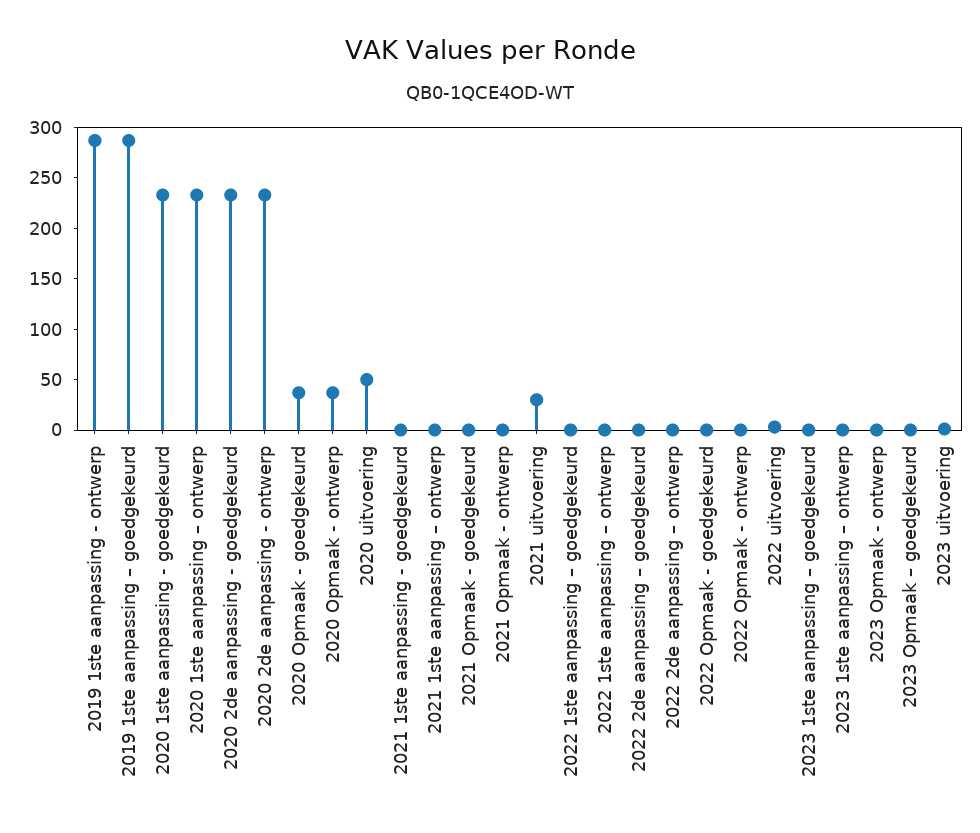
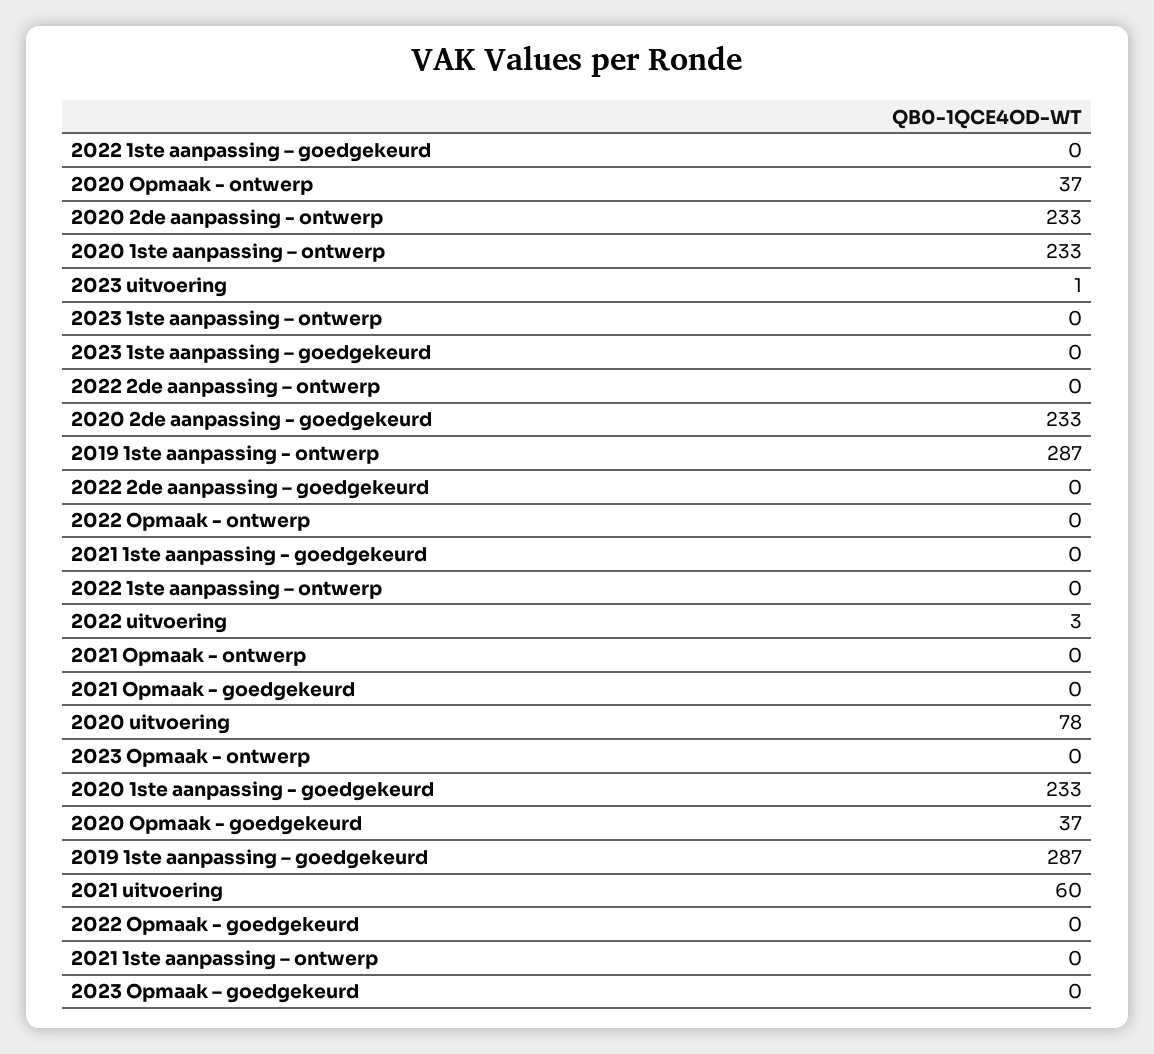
  {
    "2019 1ste aanpassing - ontwerp": 287,
    "2019 1ste aanpassing – goedgekeurd": 287,
    "2020 1ste aanpassing - goedgekeurd": 233,
    "2020 1ste aanpassing – ontwerp": 233,
    "2020 2de aanpassing - goedgekeurd": 233,
    "2020 2de aanpassing - ontwerp": 233,
    "2020 Opmaak - goedgekeurd": 37,
    "2020 Opmaak - ontwerp": 37,
-   "2020 uitvoering": 50,
+   "2020 uitvoering": 78,
    "2021 1ste aanpassing - goedgekeurd": 0,
    "2021 1ste aanpassing – ontwerp": 0,
    "2021 Opmaak - goedgekeurd": 0,
    "2021 Opmaak - ontwerp": 0,
-   "2021 uitvoering": 30,
+   "2021 uitvoering": 60,
    "2022 1ste aanpassing – goedgekeurd": 0,
    "2022 1ste aanpassing – ontwerp": 0,
    "2022 2de aanpassing – goedgekeurd": 0,
    "2022 2de aanpassing – ontwerp": 0,
    "2022 Opmaak - goedgekeurd": 0,
    "2022 Opmaak - ontwerp": 0,
    "2022 uitvoering": 3,
    "2023 1ste aanpassing – goedgekeurd": 0,
    "2023 1ste aanpassing – ontwerp": 0,
    "2023 Opmaak - ontwerp": 0,
    "2023 Opmaak – goedgekeurd": 0,
    "2023 uitvoering": 1
  }

